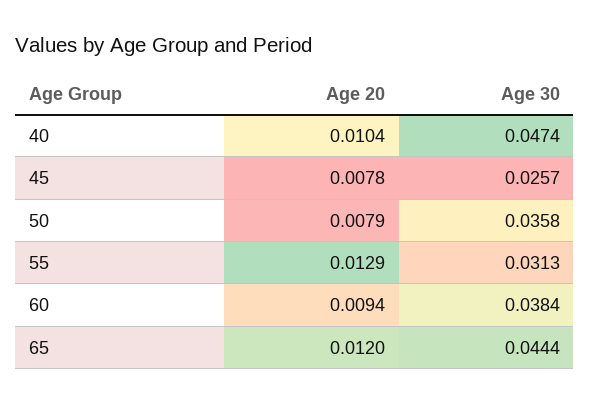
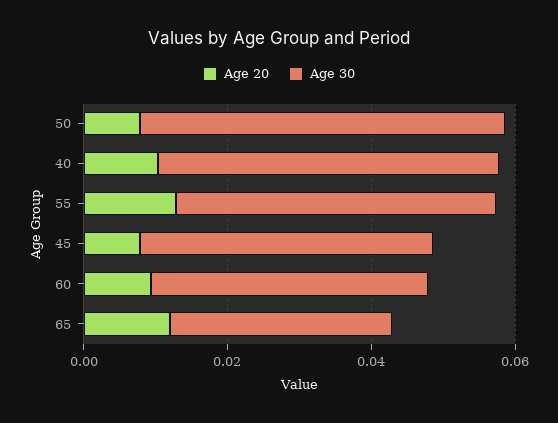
  {
    "Age 20": {
      "40": 0.0104,
      "45": 0.0078,
      "50": 0.0079,
      "55": 0.0129,
      "60": 0.0094,
      "65": 0.012
    },
    "Age 30": {
      "40": 0.0474,
-     "45": 0.0257,
+     "45": 0.04,
-     "50": 0.0358,
+     "50": 0.05,
-     "55": 0.0313,
+     "55": 0.045,
      "60": 0.0384,
-     "65": 0.0444
+     "65": 0.03
    }
  }

